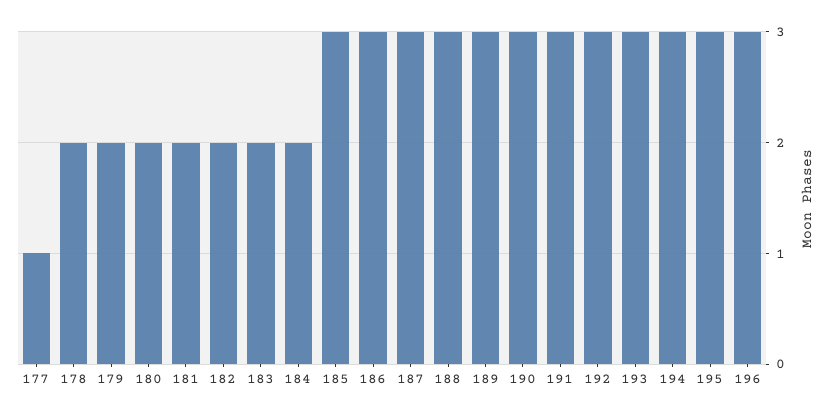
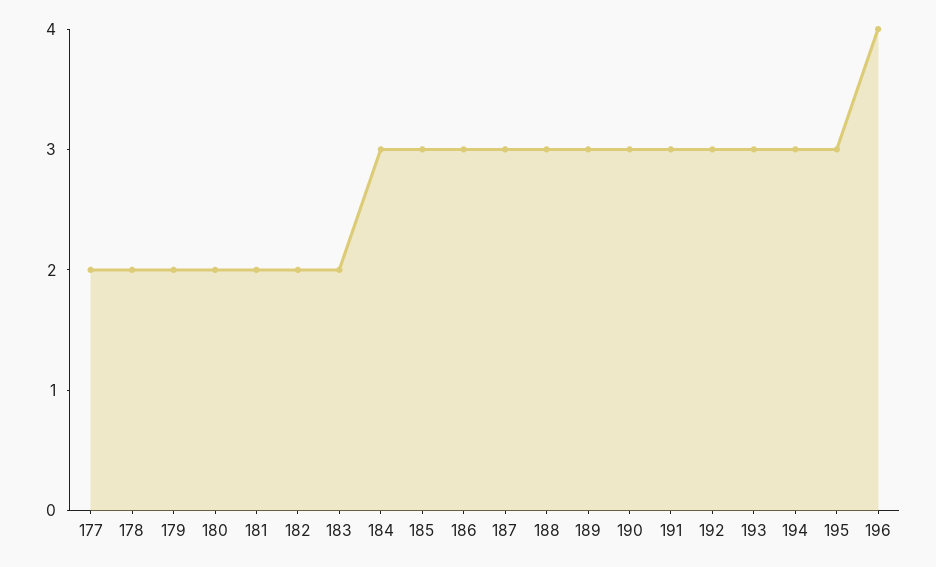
  {
-   "177": 1,
+   "177": 2,
    "178": 2,
    "179": 2,
    "180": 2,
    "181": 2,
    "182": 2,
    "183": 2,
-   "184": 2,
+   "184": 3,
    "185": 3,
    "186": 3,
    "187": 3,
    "188": 3,
    "189": 3,
    "190": 3,
    "191": 3,
    "192": 3,
    "193": 3,
    "194": 3,
    "195": 3,
-   "196": 3
+   "196": 4
  }

